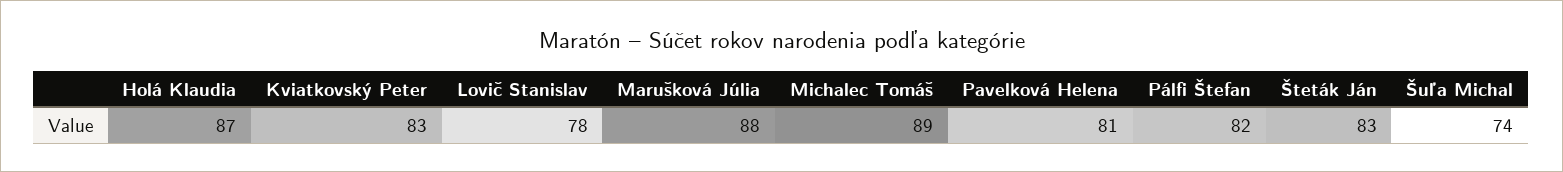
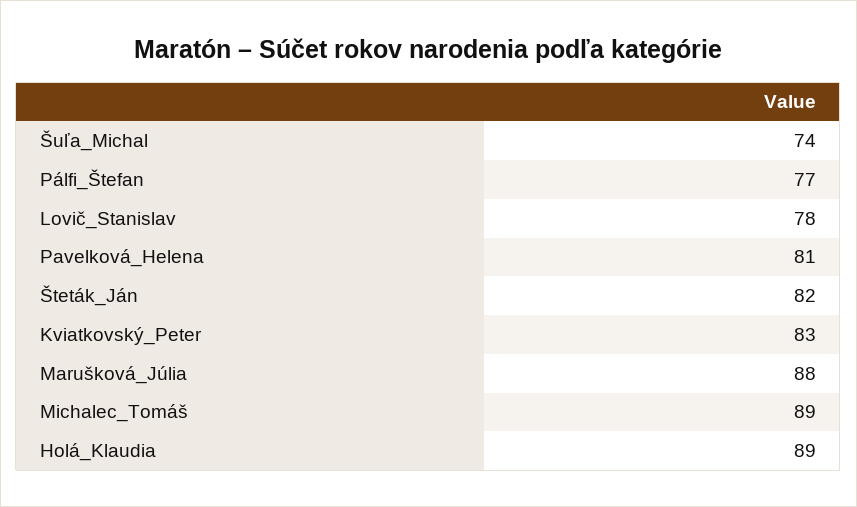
  {
-   "Holá Klaudia": 87,
+   "Holá Klaudia": 89,
    "Kviatkovský Peter": 83,
    "Lovič Stanislav": 78,
    "Marušková Júlia": 88,
    "Michalec Tomáš": 89,
    "Pavelková Helena": 81,
-   "Pálfi Štefan": 82,
+   "Pálfi Štefan": 77,
-   "Šteták Ján": 83,
+   "Šteták Ján": 82,
    "Šuľa Michal": 74
  }

